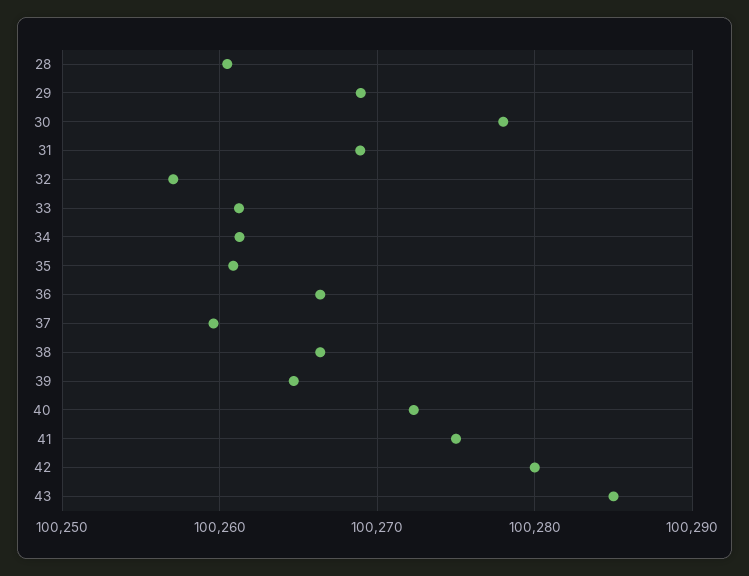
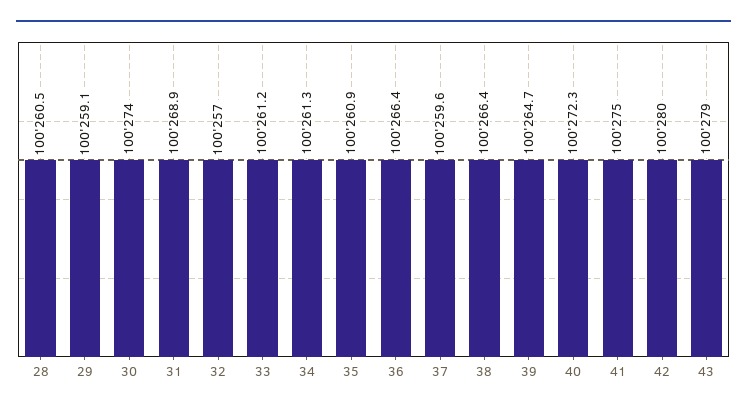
  {
    "28": 100260.5,
-   "29": 100269,
+   "29": 100259.1,
-   "30": 100278,
+   "30": 100274,
    "31": 100268.9,
    "32": 100257,
    "33": 100261.2,
    "34": 100261.3,
    "35": 100260.9,
    "36": 100266.4,
    "37": 100259.6,
    "38": 100266.4,
    "39": 100264.7,
    "40": 100272.3,
    "41": 100275,
    "42": 100280,
-   "43": 100285
+   "43": 100279
  }

